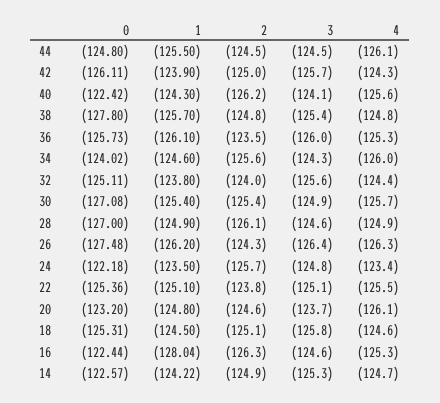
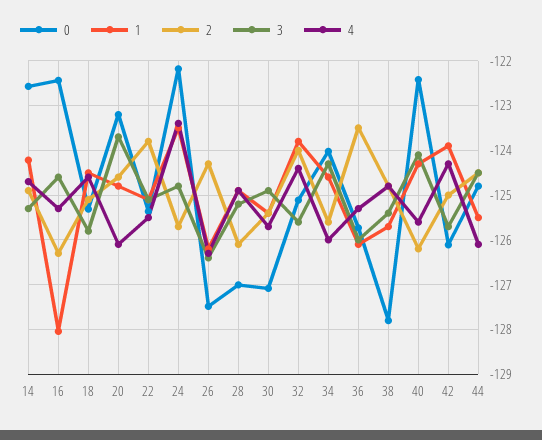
  {
    "0": {
      "44": -124.8,
      "42": -126.11,
      "40": -122.42,
      "38": -127.8,
      "36": -125.73,
      "34": -124.02,
      "32": -125.11,
      "30": -127.08,
      "28": -127,
      "26": -127.48,
      "24": -122.18,
      "22": -125.36,
      "20": -123.2,
      "18": -125.31,
      "16": -122.44,
      "14": -122.57
    },
    "1": {
      "44": -125.5,
      "42": -123.9,
      "40": -124.3,
      "38": -125.7,
      "36": -126.1,
      "34": -124.6,
      "32": -123.8,
      "30": -125.4,
      "28": -124.9,
      "26": -126.2,
      "24": -123.5,
      "22": -125.1,
      "20": -124.8,
      "18": -124.5,
      "16": -128.04,
      "14": -124.22
    },
    "2": {
      "44": -124.5,
      "42": -125,
      "40": -126.2,
      "38": -124.8,
      "36": -123.5,
      "34": -125.6,
      "32": -124,
      "30": -125.4,
      "28": -126.1,
      "26": -124.3,
      "24": -125.7,
      "22": -123.8,
      "20": -124.6,
      "18": -125.1,
      "16": -126.3,
      "14": -124.9
    },
    "3": {
      "44": -124.5,
      "42": -125.7,
      "40": -124.1,
      "38": -125.4,
      "36": -126,
      "34": -124.3,
      "32": -125.6,
      "30": -124.9,
-     "28": -124.6,
+     "28": -125.2,
      "26": -126.4,
      "24": -124.8,
      "22": -125.1,
      "20": -123.7,
      "18": -125.8,
      "16": -124.6,
      "14": -125.3
    },
    "4": {
      "44": -126.1,
      "42": -124.3,
      "40": -125.6,
      "38": -124.8,
      "36": -125.3,
      "34": -126,
      "32": -124.4,
      "30": -125.7,
      "28": -124.9,
      "26": -126.3,
      "24": -123.4,
      "22": -125.5,
      "20": -126.1,
      "18": -124.6,
      "16": -125.3,
      "14": -124.7
    }
  }

